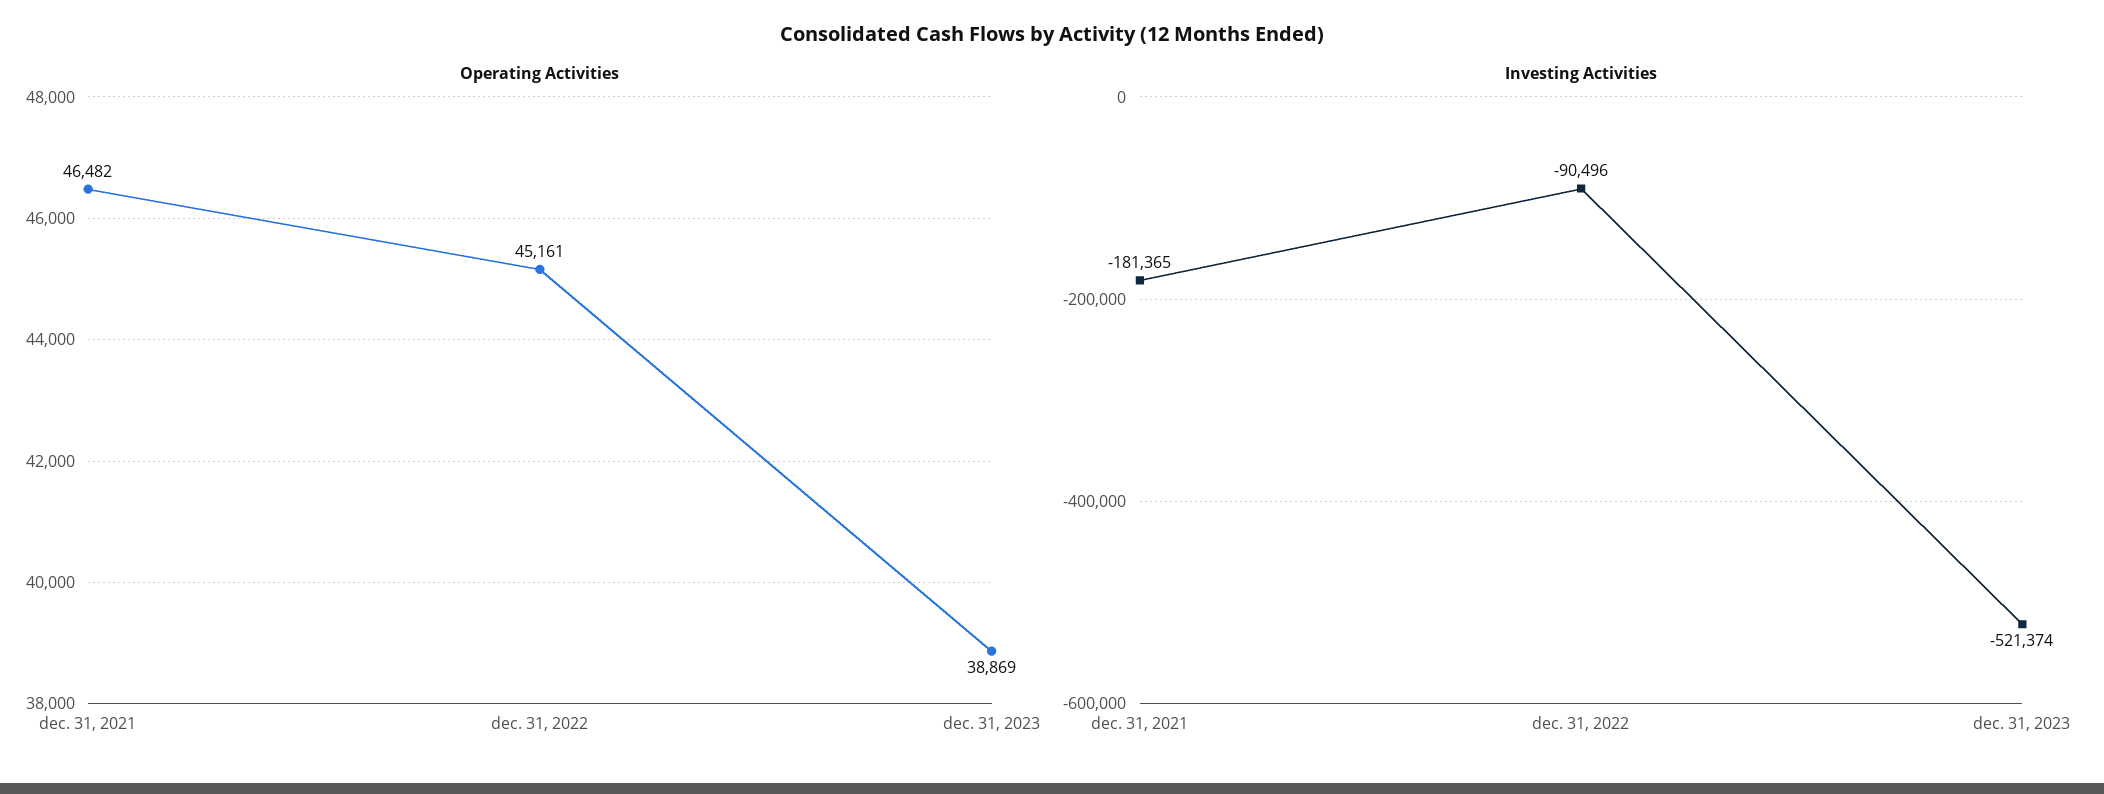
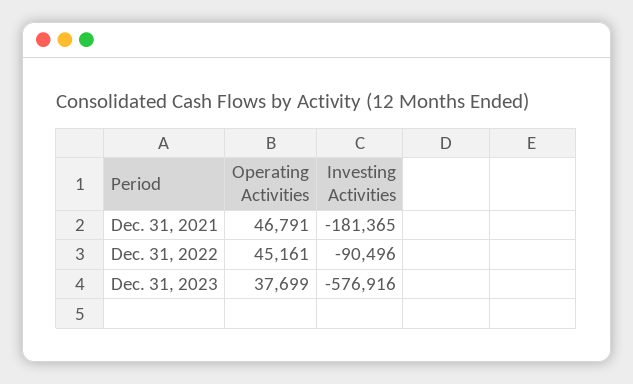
  {
    "Operating Activities": {
-     "dec. 31, 2021": 46482,
+     "dec. 31, 2021": 46791,
      "dec. 31, 2022": 45161,
-     "dec. 31, 2023": 38869
+     "dec. 31, 2023": 37699
    },
    "Investing Activities": {
      "dec. 31, 2021": -181365,
      "dec. 31, 2022": -90496,
-     "dec. 31, 2023": -521374
+     "dec. 31, 2023": -576916
    }
  }

